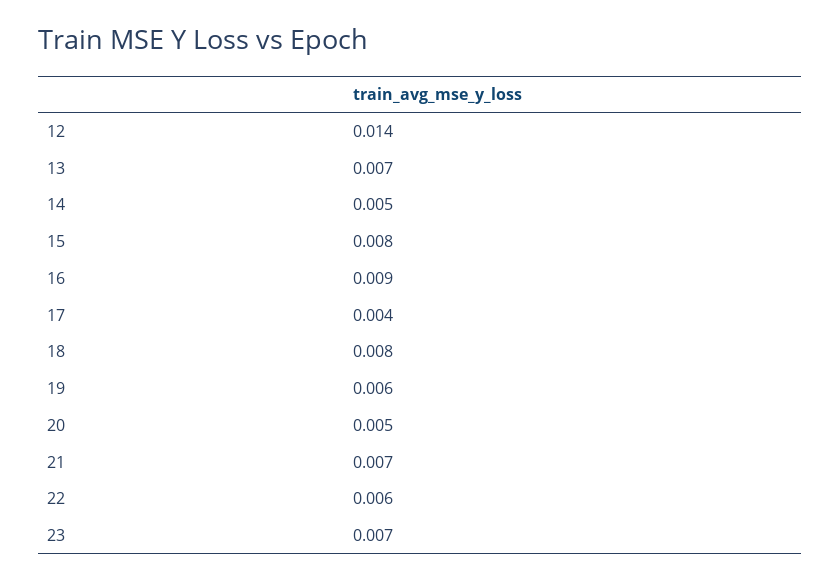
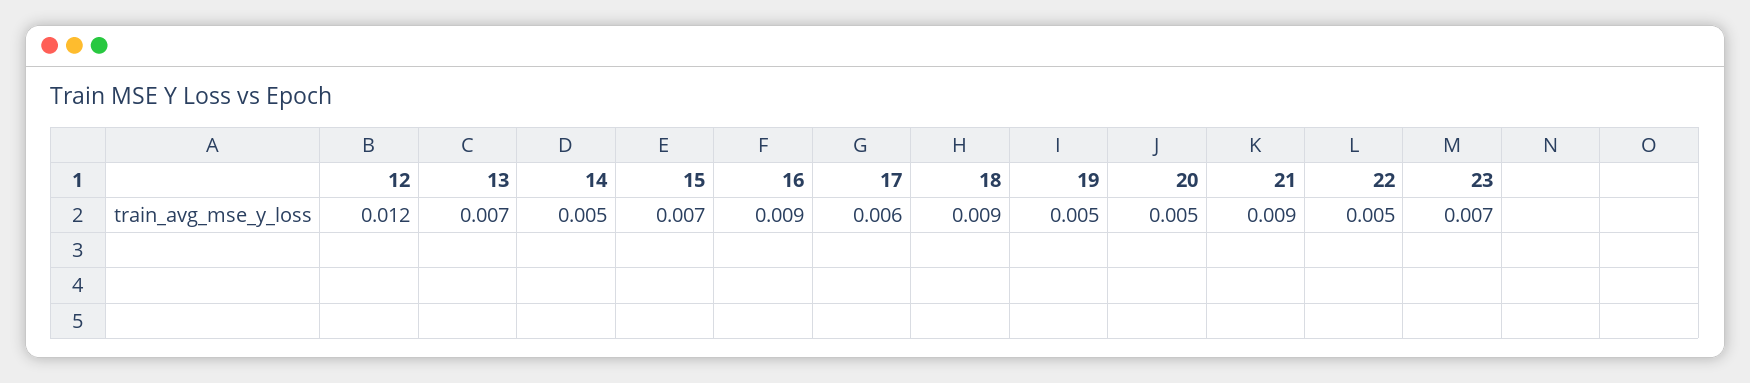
  {
-   "12": 0.014,
+   "12": 0.012,
    "13": 0.007,
    "14": 0.005,
-   "15": 0.008,
+   "15": 0.007,
    "16": 0.009,
-   "17": 0.004,
+   "17": 0.006,
-   "18": 0.008,
+   "18": 0.009,
-   "19": 0.006,
+   "19": 0.005,
    "20": 0.005,
-   "21": 0.007,
+   "21": 0.009,
-   "22": 0.006,
+   "22": 0.005,
    "23": 0.007
  }

